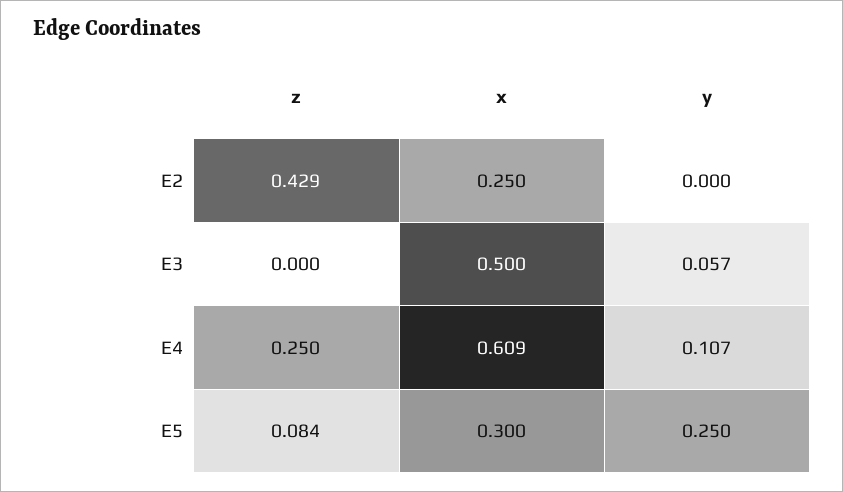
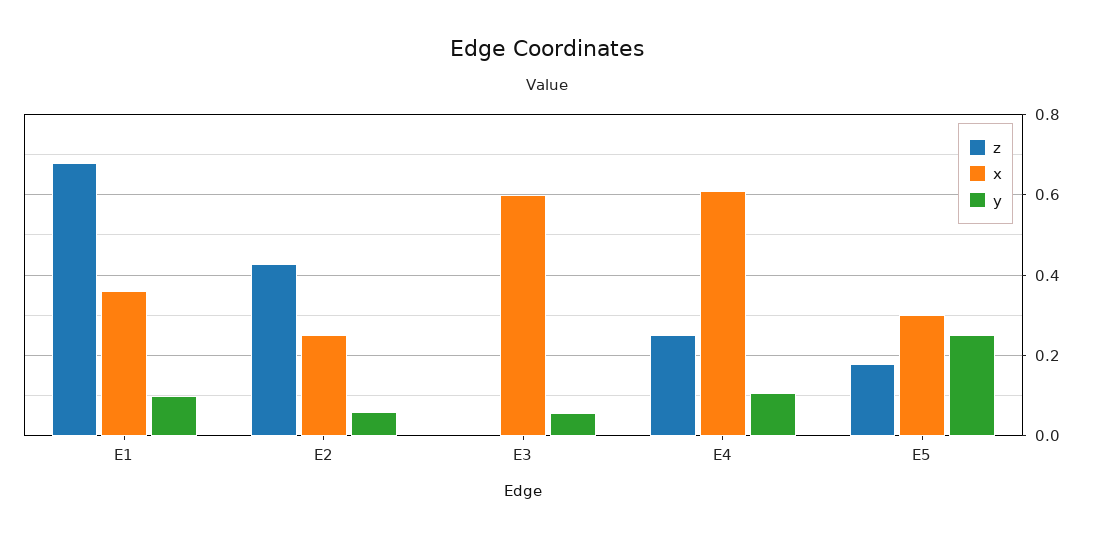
  {
    "z": {
      "E2": 0.429,
      "E3": 0,
      "E4": 0.25,
-     "E5": 0.084
+     "E5": 0.18,
+     "E1": 0.68
    },
    "x": {
      "E2": 0.25,
-     "E3": 0.5,
+     "E3": 0.6,
      "E4": 0.609,
-     "E5": 0.3
+     "E5": 0.3,
+     "E1": 0.36
    },
    "y": {
-     "E2": 0,
+     "E2": 0.06,
      "E3": 0.057,
      "E4": 0.107,
-     "E5": 0.25
+     "E5": 0.25,
+     "E1": 0.1
    }
  }

